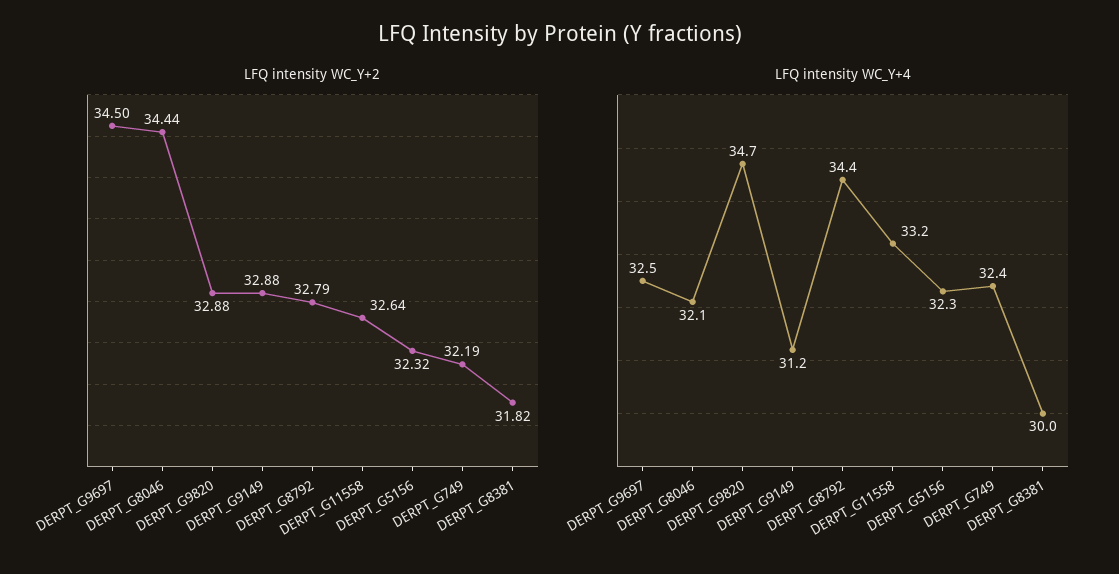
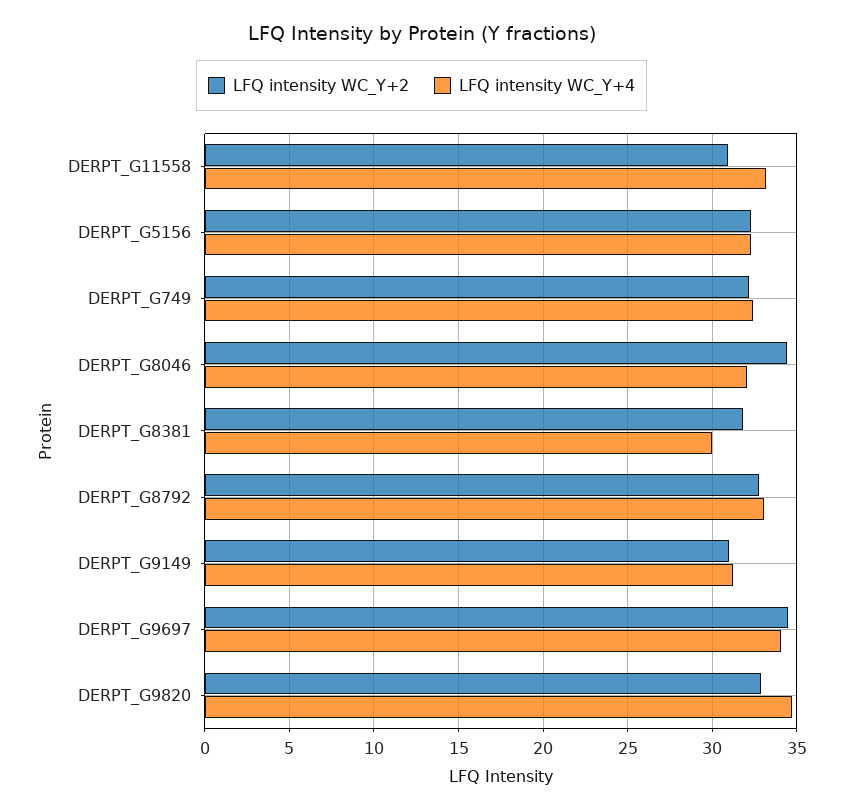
  {
    "LFQ intensity WC_Y+2": {
      "DERPT_G9697": 34.5,
      "DERPT_G8046": 34.44,
      "DERPT_G9820": 32.88,
-     "DERPT_G9149": 32.88,
+     "DERPT_G9149": 31,
      "DERPT_G8792": 32.79,
-     "DERPT_G11558": 32.64,
+     "DERPT_G11558": 31,
      "DERPT_G5156": 32.32,
      "DERPT_G749": 32.19,
      "DERPT_G8381": 31.82
    },
    "LFQ intensity WC_Y+4": {
-     "DERPT_G9697": 32.5,
+     "DERPT_G9697": 34,
      "DERPT_G8046": 32.1,
      "DERPT_G9820": 34.7,
      "DERPT_G9149": 31.2,
-     "DERPT_G8792": 34.4,
+     "DERPT_G8792": 33,
      "DERPT_G11558": 33.2,
      "DERPT_G5156": 32.3,
      "DERPT_G749": 32.4,
      "DERPT_G8381": 30
    }
  }

